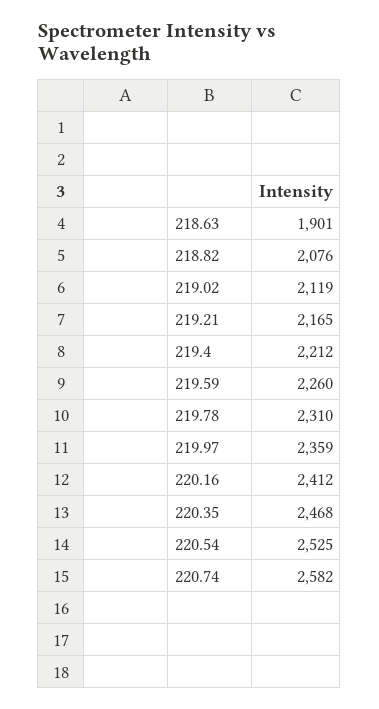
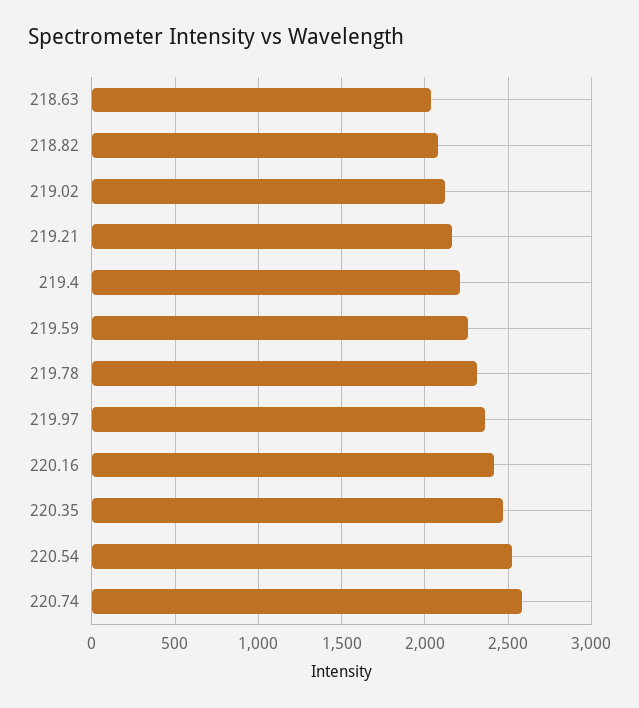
  {
-   "218.63": 1901,
+   "218.63": 2050,
    "218.82": 2076,
    "219.02": 2119,
    "219.21": 2165,
    "219.4": 2212,
    "219.59": 2260,
    "219.78": 2310,
    "219.97": 2359,
    "220.16": 2412,
    "220.35": 2468,
    "220.54": 2525,
    "220.74": 2582
  }

